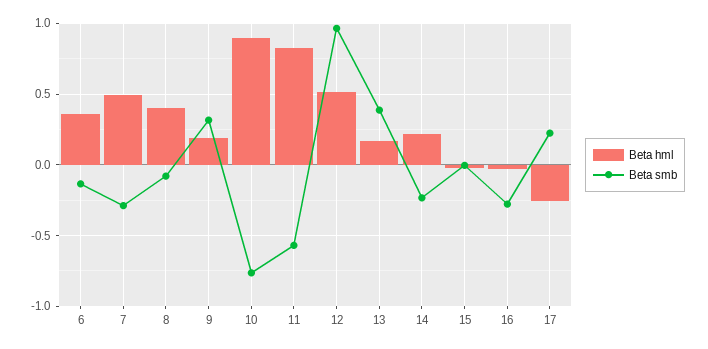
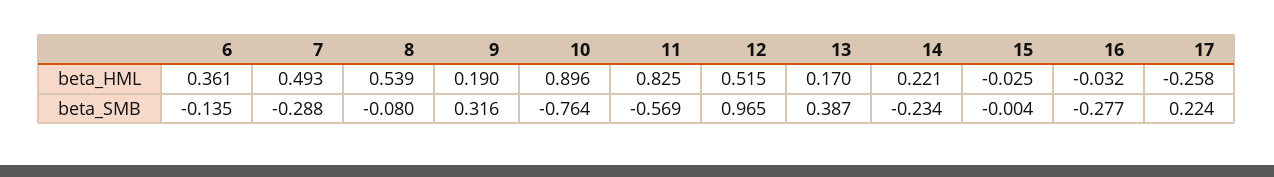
  {
    "Beta hml": {
      "6": 0.361,
      "7": 0.493,
-     "8": 0.4,
+     "8": 0.539,
      "9": 0.19,
      "10": 0.896,
      "11": 0.825,
      "12": 0.515,
      "13": 0.17,
      "14": 0.221,
      "15": -0.025,
      "16": -0.032,
      "17": -0.258
    },
    "Beta smb": {
      "6": -0.135,
      "7": -0.288,
      "8": -0.08,
      "9": 0.316,
      "10": -0.764,
      "11": -0.569,
      "12": 0.965,
      "13": 0.387,
      "14": -0.234,
      "15": -0.004,
      "16": -0.277,
      "17": 0.224
    }
  }

